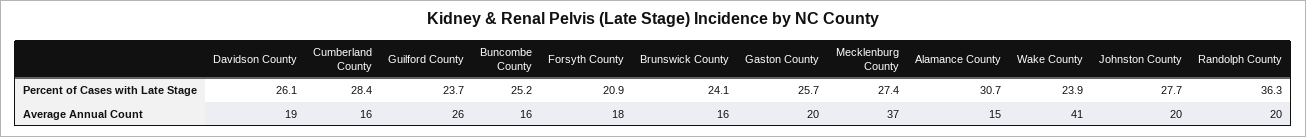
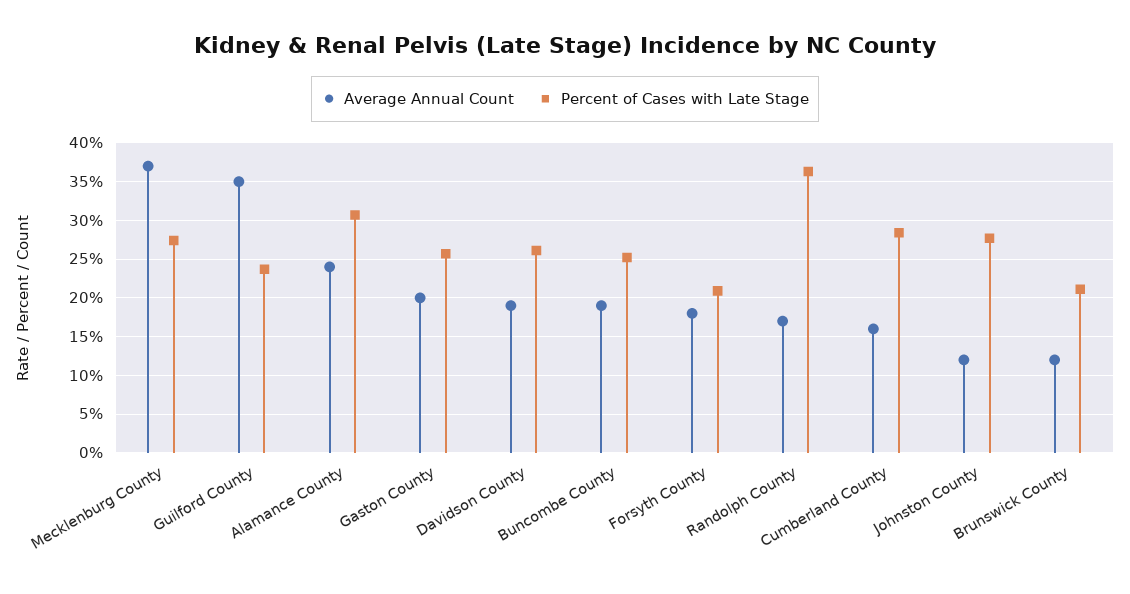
  {
    "Percent of Cases with Late Stage": {
      "Davidson County": 26.1,
      "Cumberland County": 28.4,
      "Guilford County": 23.7,
      "Buncombe County": 25.2,
      "Forsyth County": 20.9,
-     "Brunswick County": 24.1,
+     "Brunswick County": 21,
      "Gaston County": 25.7,
      "Mecklenburg County": 27.4,
      "Alamance County": 30.7,
-     "Wake County": 23.9,
      "Johnston County": 27.7,
      "Randolph County": 36.3
    },
    "Average Annual Count": {
      "Davidson County": 19,
      "Cumberland County": 16,
-     "Guilford County": 26,
+     "Guilford County": 35,
-     "Buncombe County": 16,
+     "Buncombe County": 19,
      "Forsyth County": 18,
-     "Brunswick County": 16,
+     "Brunswick County": 12,
      "Gaston County": 20,
      "Mecklenburg County": 37,
-     "Alamance County": 15,
+     "Alamance County": 24,
-     "Wake County": 41,
-     "Johnston County": 20,
+     "Johnston County": 12,
-     "Randolph County": 20
+     "Randolph County": 17
    }
  }

